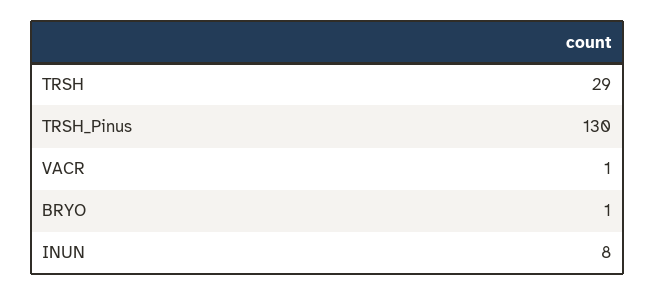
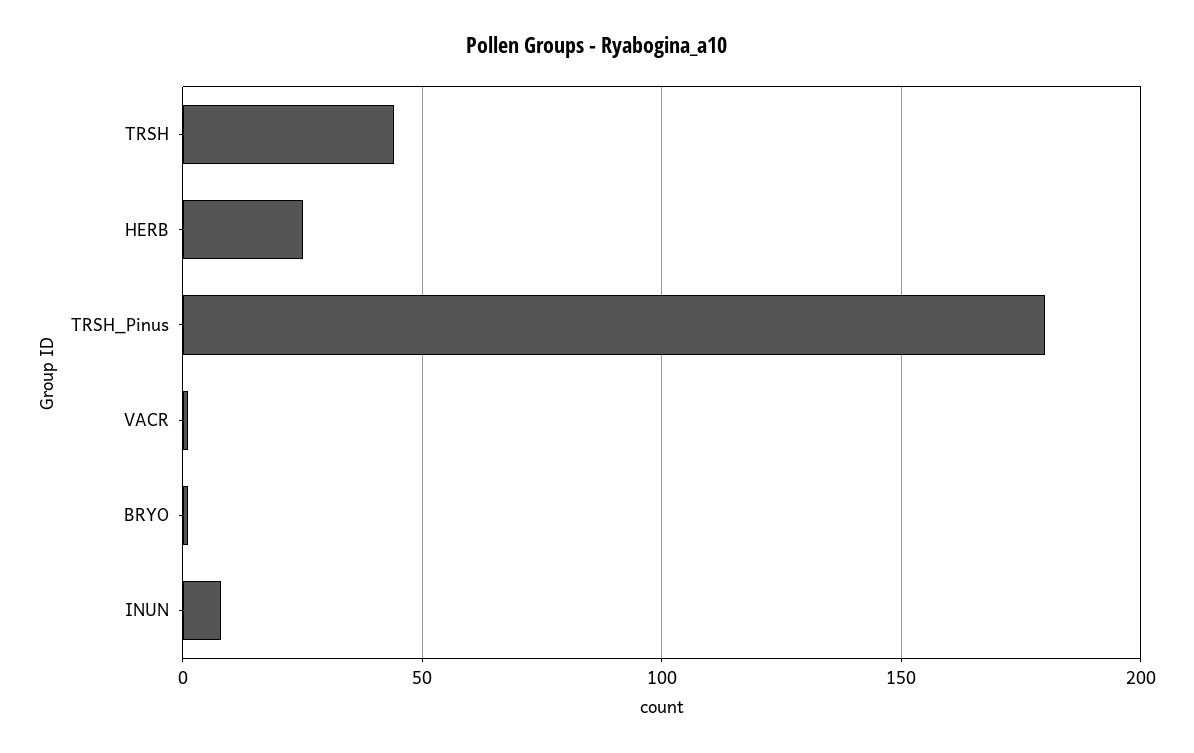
  {
-   "TRSH": 29,
+   "TRSH": 45,
-   "TRSH_Pinus": 130,
+   "TRSH_Pinus": 180,
    "VACR": 1,
    "BRYO": 1,
-   "INUN": 8
+   "INUN": 8,
+   "HERB": 25
  }

